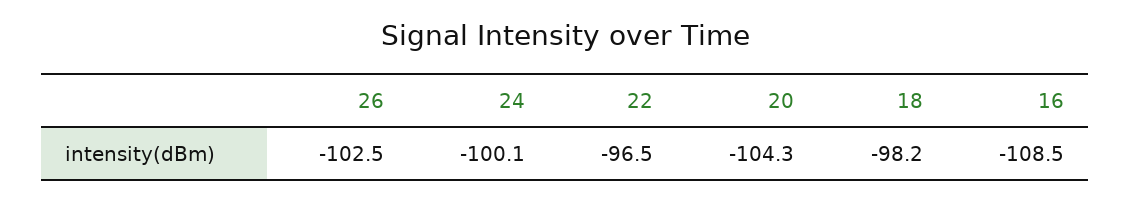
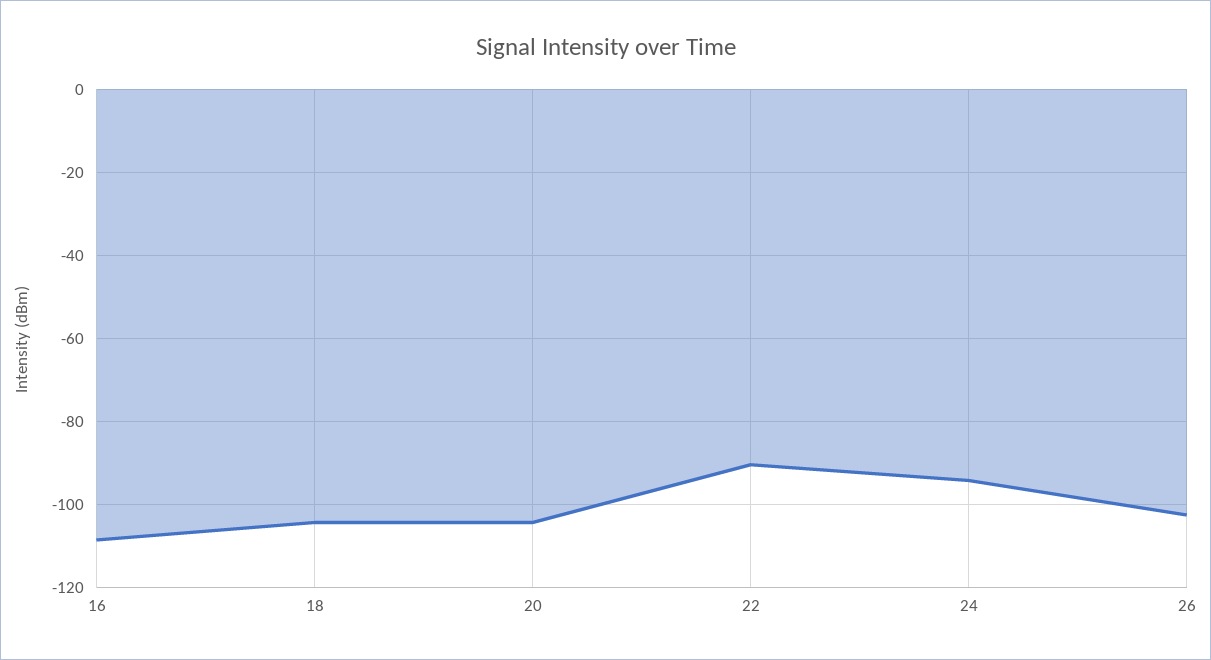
  {
    "26": -102.5,
-   "24": -100.1,
+   "24": -94,
-   "22": -96.5,
+   "22": -90,
    "20": -104.3,
-   "18": -98.2,
+   "18": -104,
    "16": -108.5
  }

